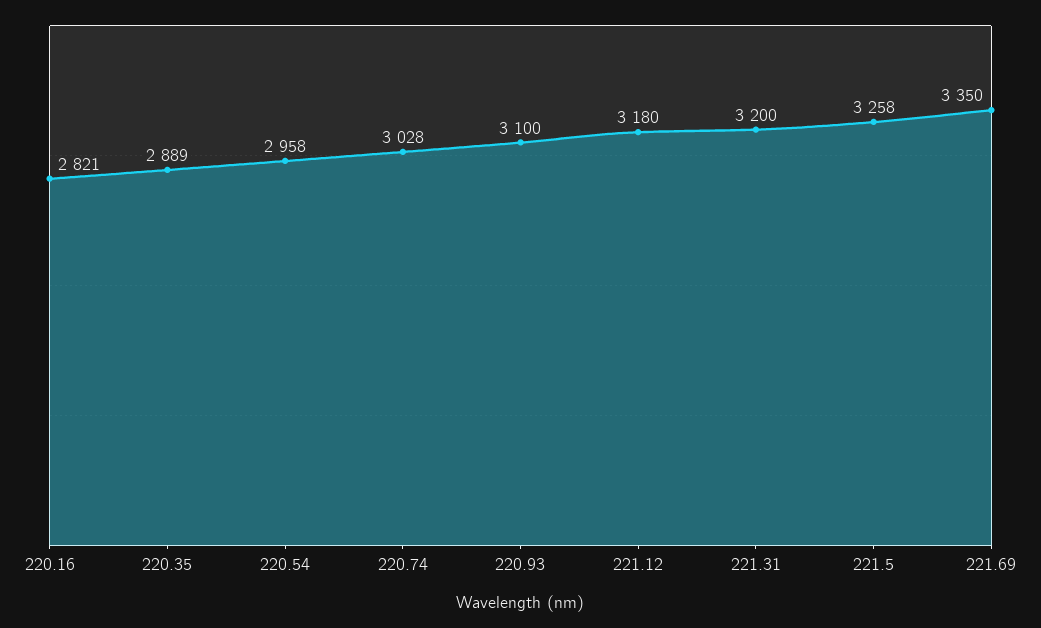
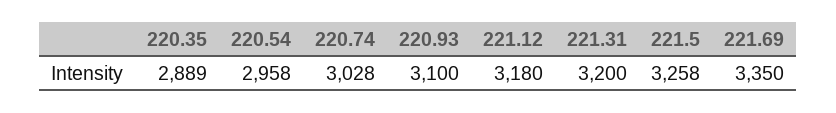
  {
-   "220.16": 2821,
    "220.35": 2889,
    "220.54": 2958,
    "220.74": 3028,
    "220.93": 3100,
    "221.12": 3180,
    "221.31": 3200,
    "221.5": 3258,
    "221.69": 3350
  }

